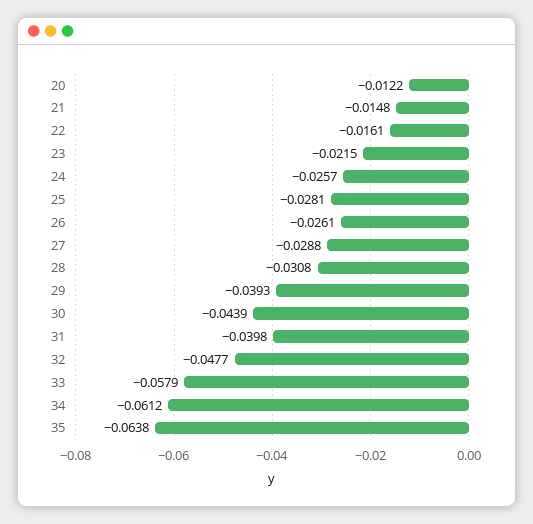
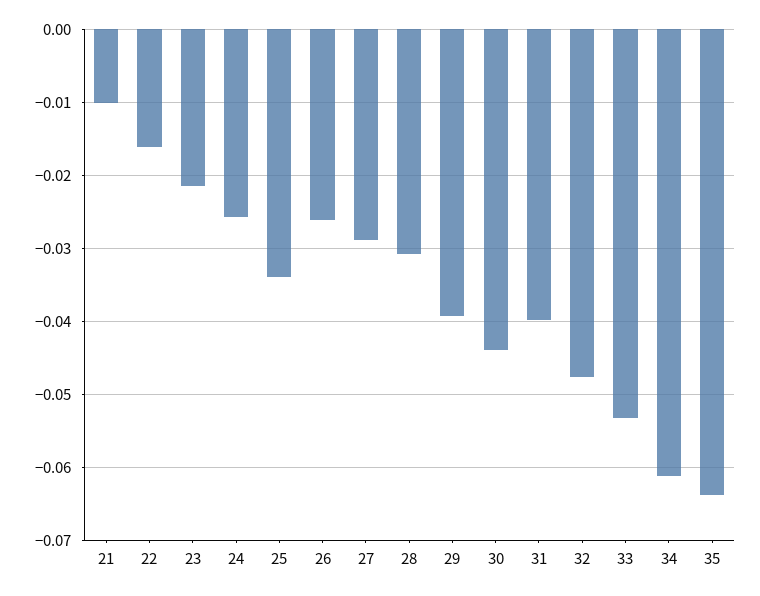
  {
-   "20": -0.0122,
-   "21": -0.0148,
+   "21": -0.01,
    "22": -0.0161,
    "23": -0.0215,
    "24": -0.0257,
-   "25": -0.0281,
+   "25": -0.034,
    "26": -0.0261,
    "27": -0.0288,
    "28": -0.0308,
    "29": -0.0393,
    "30": -0.0439,
    "31": -0.0398,
    "32": -0.0477,
-   "33": -0.0579,
+   "33": -0.053,
    "34": -0.0612,
    "35": -0.0638
  }

